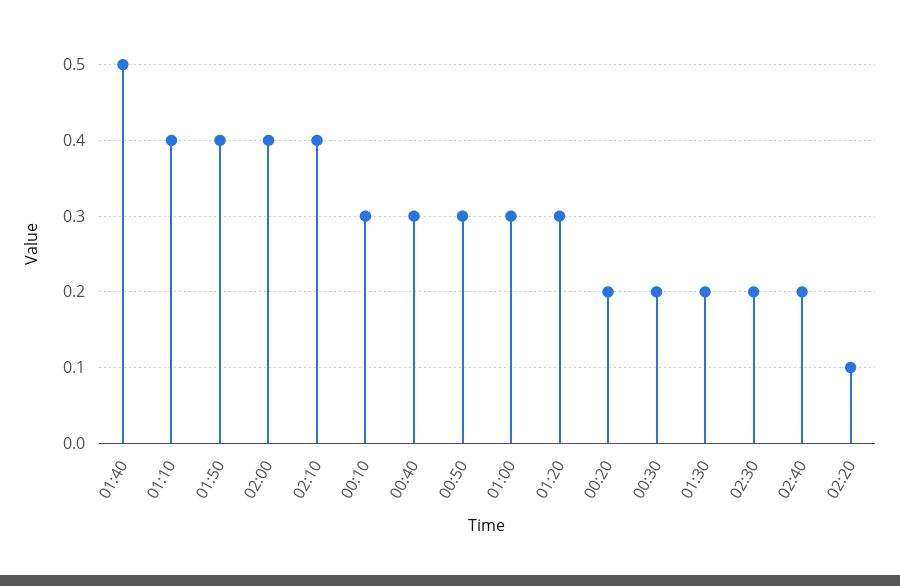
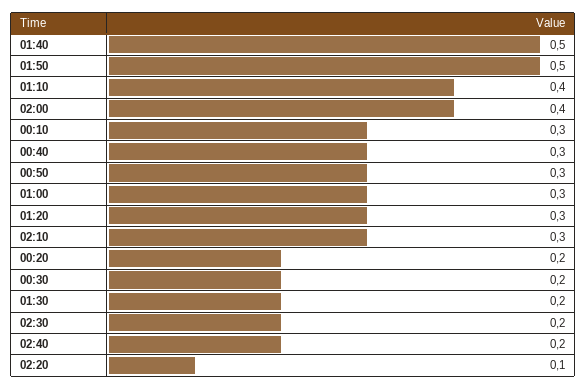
  {
    "01:40": 0.5,
    "01:10": 0.4,
-   "01:50": 0.4,
+   "01:50": 0.5,
    "02:00": 0.4,
-   "02:10": 0.4,
+   "02:10": 0.3,
    "00:10": 0.3,
    "00:40": 0.3,
    "00:50": 0.3,
    "01:00": 0.3,
    "01:20": 0.3,
    "00:20": 0.2,
    "00:30": 0.2,
    "01:30": 0.2,
    "02:30": 0.2,
    "02:40": 0.2,
    "02:20": 0.1
  }

